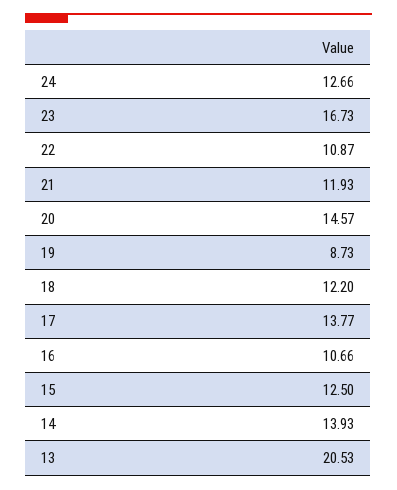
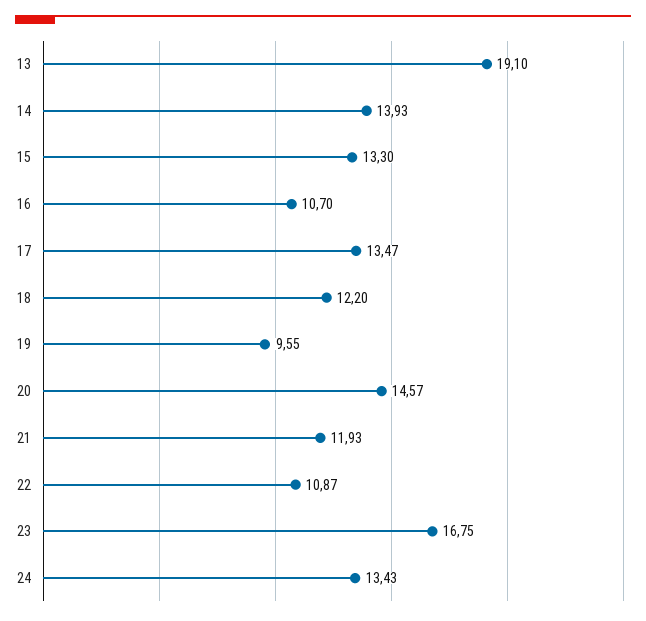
  {
-   "24": 12.66,
+   "24": 13.43,
-   "23": 16.73,
+   "23": 16.75,
    "22": 10.87,
    "21": 11.93,
    "20": 14.57,
-   "19": 8.73,
+   "19": 9.55,
    "18": 12.2,
-   "17": 13.77,
+   "17": 13.47,
-   "16": 10.66,
+   "16": 10.7,
-   "15": 12.5,
+   "15": 13.3,
    "14": 13.93,
-   "13": 20.53
+   "13": 19.1
  }

